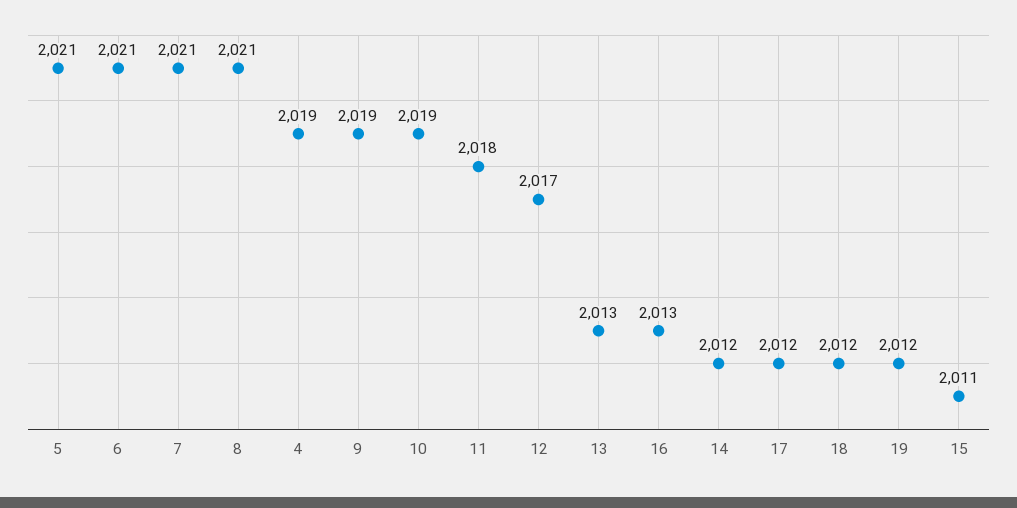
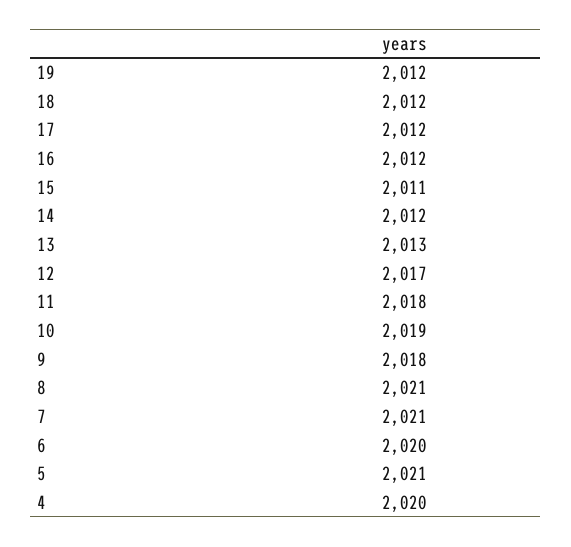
  {
    "5": 2021,
-   "6": 2021,
+   "6": 2020,
    "7": 2021,
    "8": 2021,
-   "4": 2019,
+   "4": 2020,
-   "9": 2019,
+   "9": 2018,
    "10": 2019,
    "11": 2018,
    "12": 2017,
    "13": 2013,
-   "16": 2013,
+   "16": 2012,
    "14": 2012,
    "17": 2012,
    "18": 2012,
    "19": 2012,
    "15": 2011
  }

